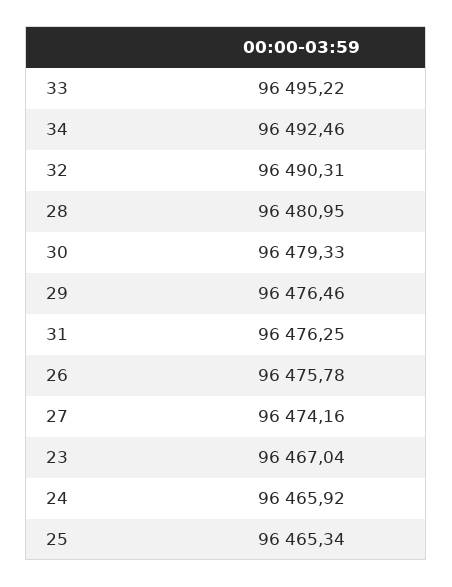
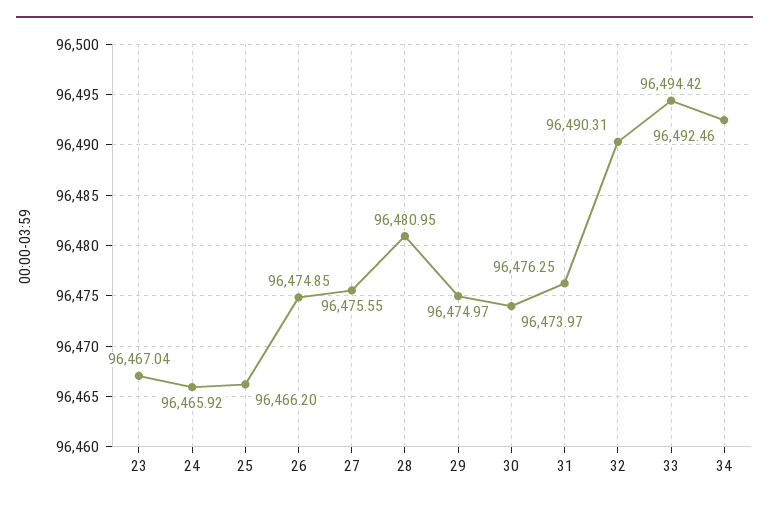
  {
-   "33": 96495.22,
+   "33": 96494.42,
    "34": 96492.46,
    "32": 96490.31,
    "28": 96480.95,
-   "30": 96479.33,
+   "30": 96473.97,
-   "29": 96476.46,
+   "29": 96474.97,
    "31": 96476.25,
-   "26": 96475.78,
+   "26": 96474.85,
-   "27": 96474.16,
+   "27": 96475.55,
    "23": 96467.04,
    "24": 96465.92,
-   "25": 96465.34
+   "25": 96466.2
  }

